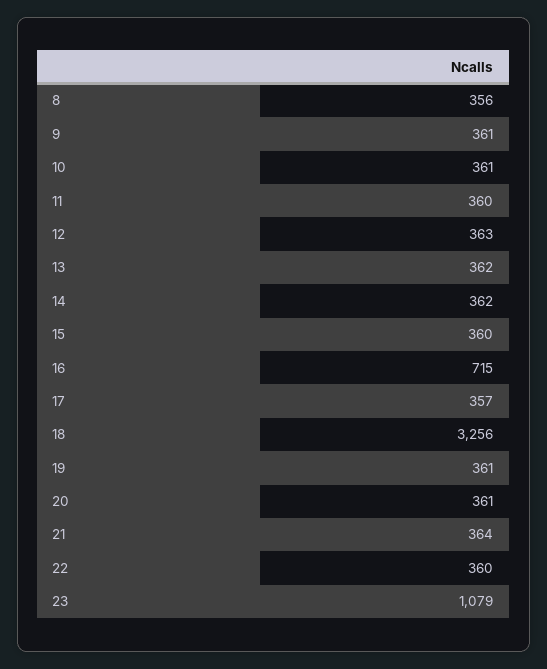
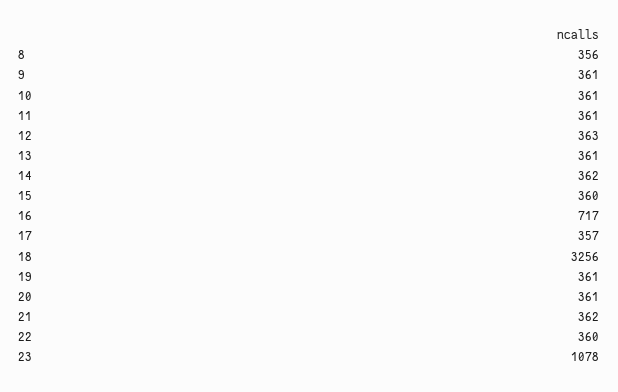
  {
    "8": 356,
    "9": 361,
    "10": 361,
-   "11": 360,
+   "11": 361,
    "12": 363,
-   "13": 362,
+   "13": 361,
    "14": 362,
    "15": 360,
-   "16": 715,
+   "16": 717,
    "17": 357,
    "18": 3256,
    "19": 361,
    "20": 361,
-   "21": 364,
+   "21": 362,
    "22": 360,
-   "23": 1079
+   "23": 1078
  }

